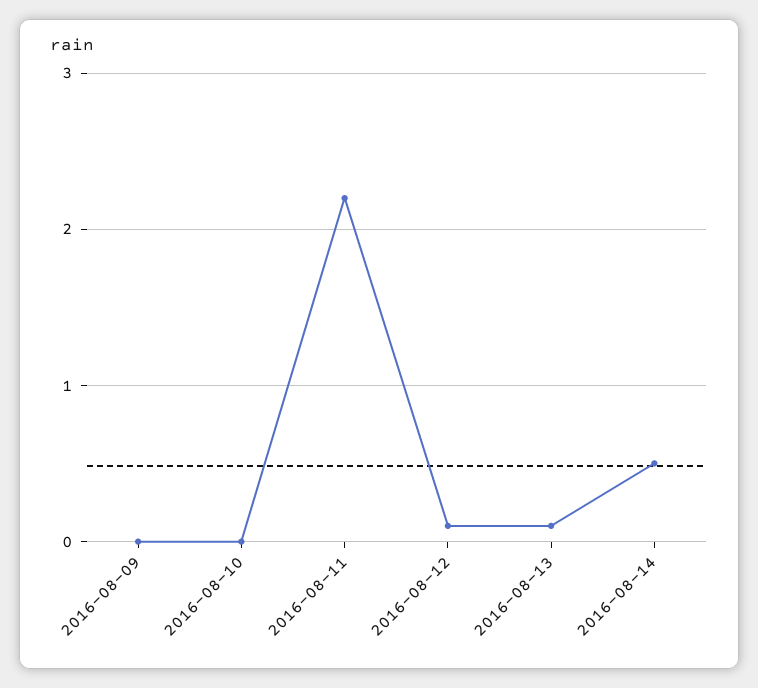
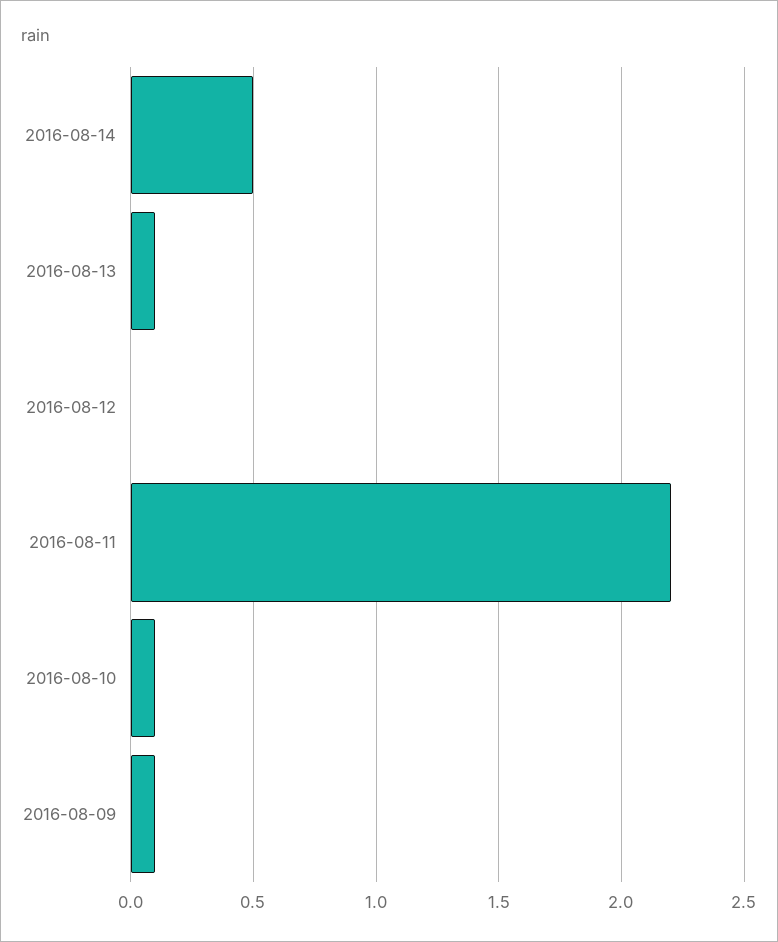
  {
-   "2016-08-09": 0,
+   "2016-08-09": 0.1,
-   "2016-08-10": 0,
+   "2016-08-10": 0.1,
    "2016-08-11": 2.2,
-   "2016-08-12": 0.1,
+   "2016-08-12": 0,
    "2016-08-13": 0.1,
    "2016-08-14": 0.5
  }

